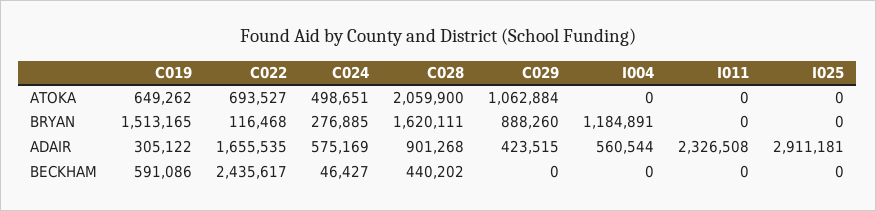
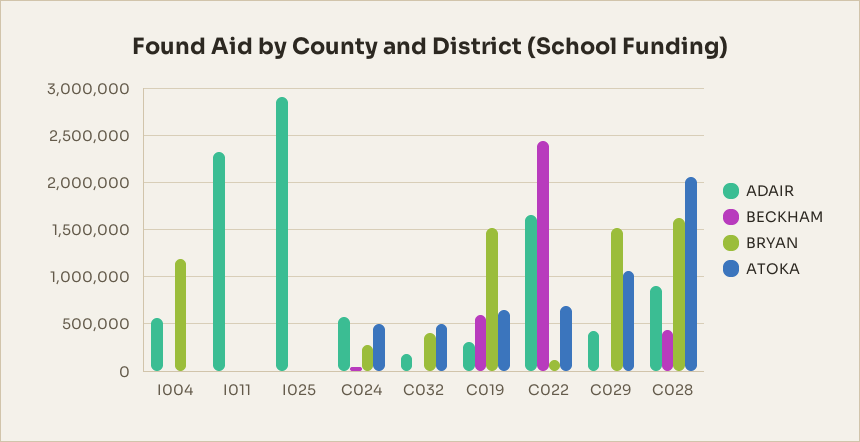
  {
    "ATOKA": {
      "C019": 649262,
      "C022": 693527,
      "C024": 498651,
      "C028": 2059900,
      "C029": 1062884,
      "I004": 0,
      "I011": 0,
-     "I025": 0
+     "I025": 0,
+     "C032": 500000
    },
    "BRYAN": {
      "C019": 1513165,
      "C022": 116468,
      "C024": 276885,
      "C028": 1620111,
-     "C029": 888260,
+     "C029": 1500000,
      "I004": 1184891,
      "I011": 0,
-     "I025": 0
+     "I025": 0,
+     "C032": 400000
    },
    "ADAIR": {
      "C019": 305122,
      "C022": 1655535,
      "C024": 575169,
      "C028": 901268,
      "C029": 423515,
      "I004": 560544,
      "I011": 2326508,
-     "I025": 2911181
+     "I025": 2911181,
+     "C032": 200000
    },
    "BECKHAM": {
      "C019": 591086,
      "C022": 2435617,
      "C024": 46427,
      "C028": 440202,
      "C029": 0,
      "I004": 0,
      "I011": 0,
-     "I025": 0
+     "I025": 0,
+     "C032": 0
    }
  }

